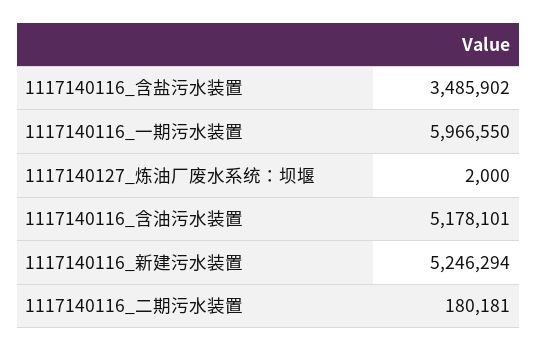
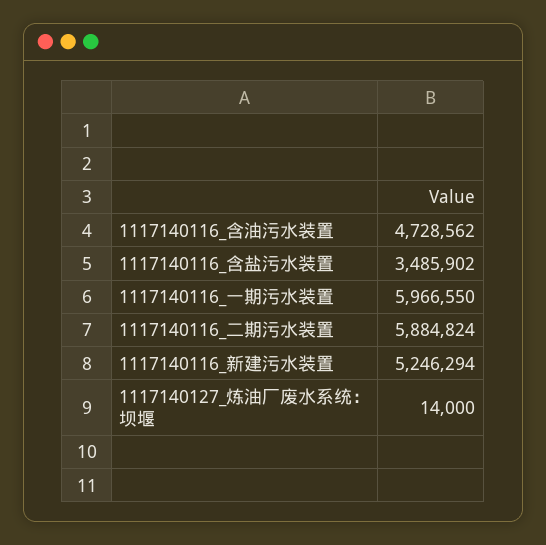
  {
    "1117140116_含盐污水装置": 3485902,
    "1117140116_一期污水装置": 5966550,
-   "1117140127_炼油厂废水系统：坝堰": 2000,
+   "1117140127_炼油厂废水系统：坝堰": 14000,
-   "1117140116_含油污水装置": 5178101,
+   "1117140116_含油污水装置": 4728562,
    "1117140116_新建污水装置": 5246294,
-   "1117140116_二期污水装置": 180181
+   "1117140116_二期污水装置": 5884824
  }

